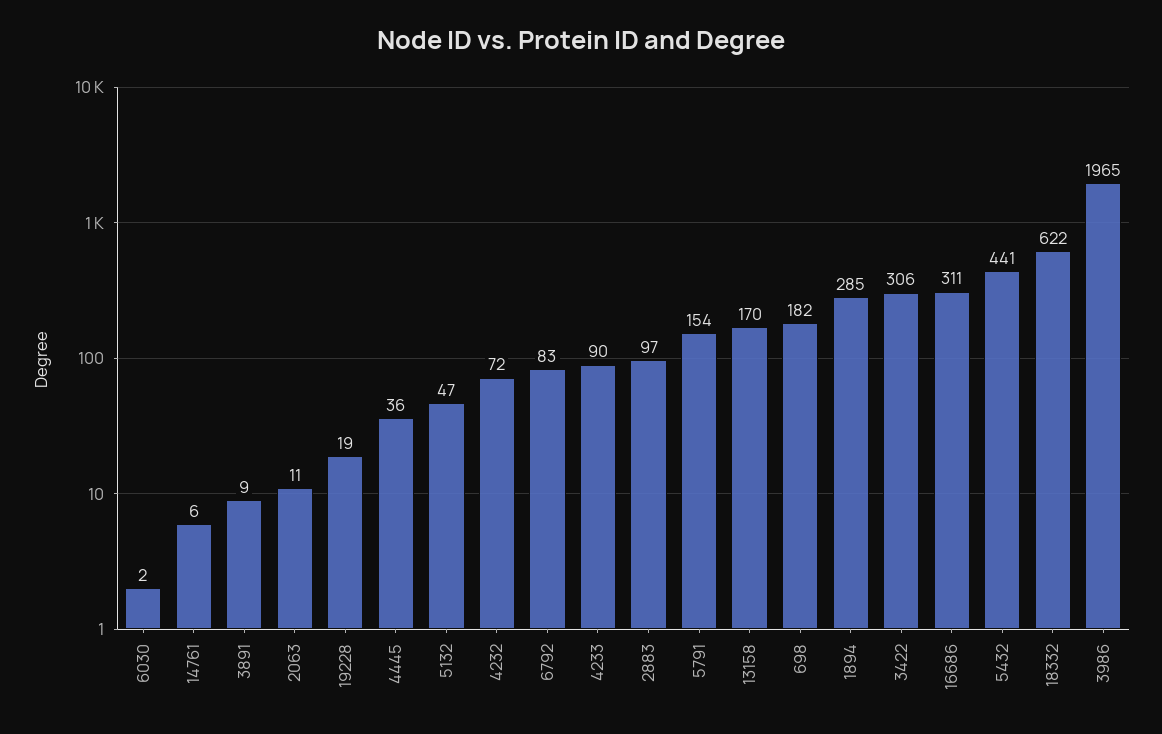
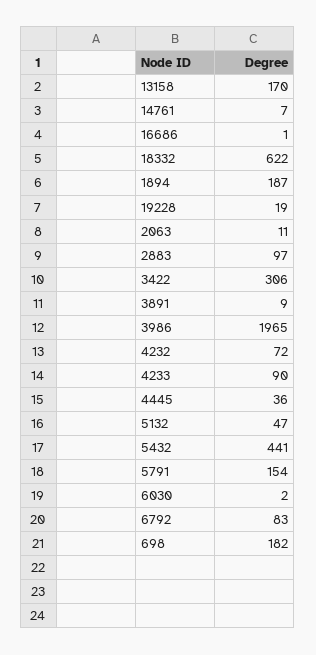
  {
    "6030": 2,
-   "14761": 6,
+   "14761": 7,
    "3891": 9,
    "2063": 11,
    "19228": 19,
    "4445": 36,
    "5132": 47,
    "4232": 72,
    "6792": 83,
    "4233": 90,
    "2883": 97,
    "5791": 154,
    "13158": 170,
    "698": 182,
-   "1894": 285,
+   "1894": 187,
    "3422": 306,
-   "16686": 311,
+   "16686": 1,
    "5432": 441,
    "18332": 622,
    "3986": 1965
  }

